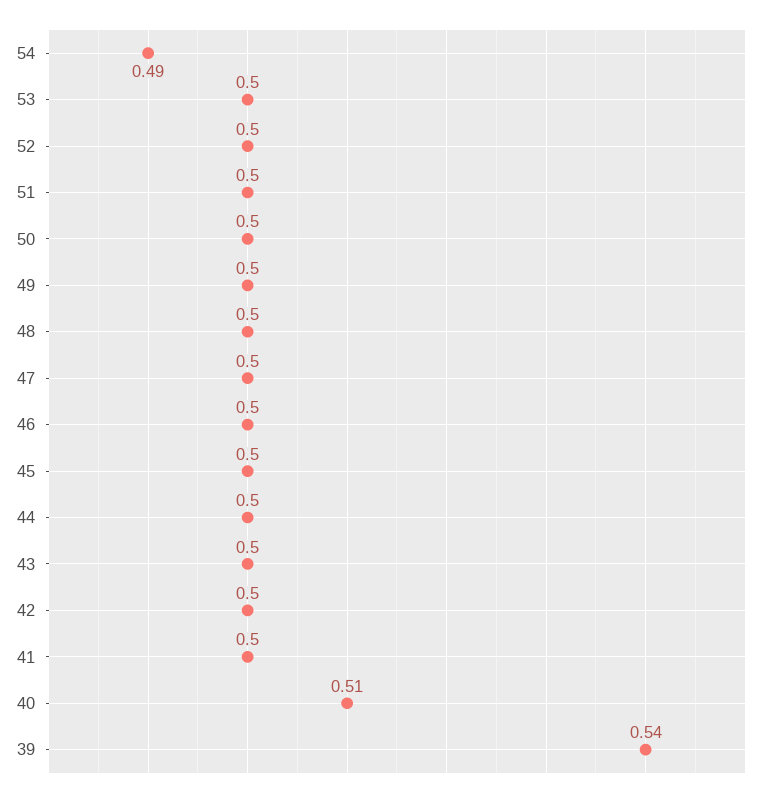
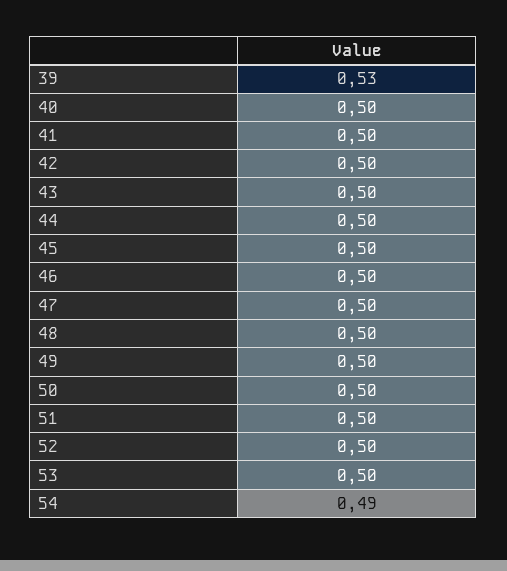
  {
    "54": 0.49,
    "53": 0.5,
    "52": 0.5,
    "51": 0.5,
    "50": 0.5,
    "49": 0.5,
    "48": 0.5,
    "47": 0.5,
    "46": 0.5,
    "45": 0.5,
    "44": 0.5,
    "43": 0.5,
    "42": 0.5,
    "41": 0.5,
-   "40": 0.51,
+   "40": 0.5,
-   "39": 0.54
+   "39": 0.53
  }

